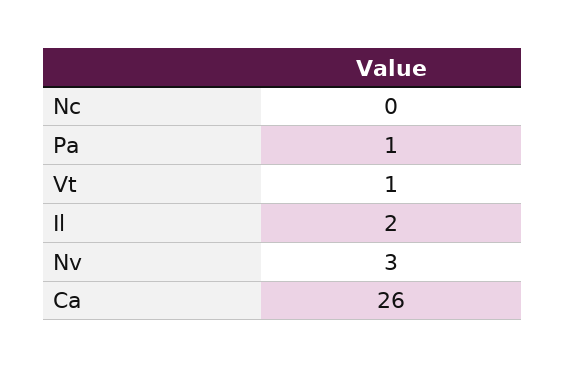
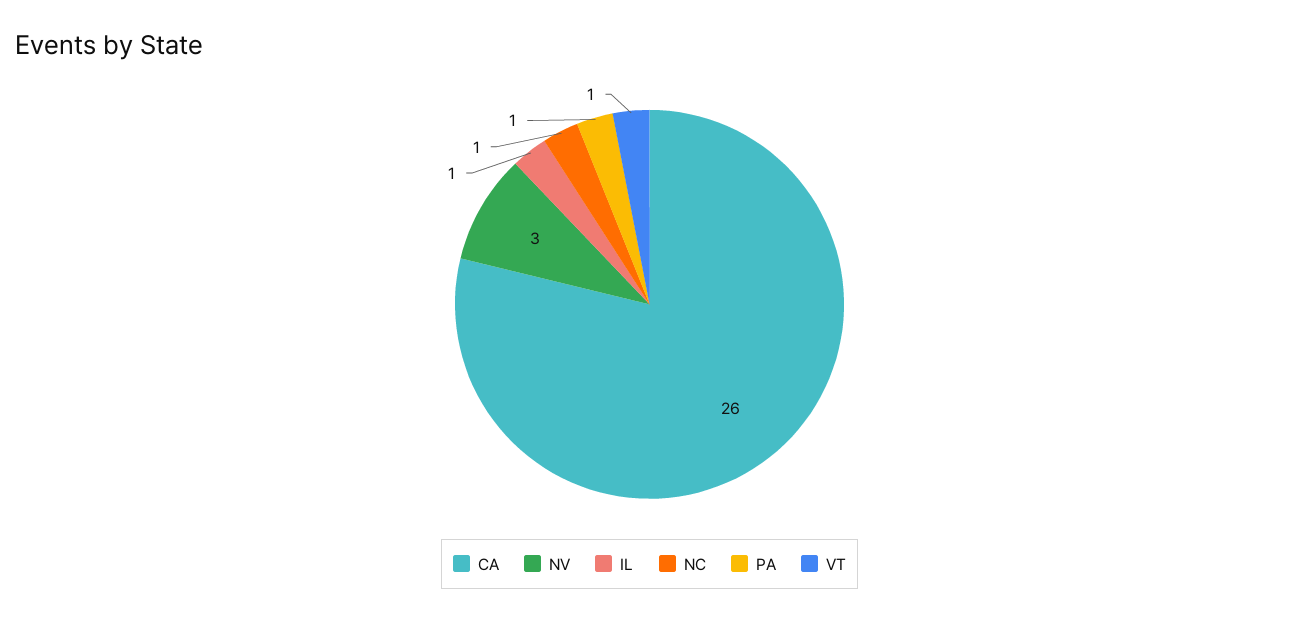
  {
-   "Nc": 0,
+   "Nc": 1,
    "Pa": 1,
    "Vt": 1,
-   "Il": 2,
+   "Il": 1,
    "Nv": 3,
    "Ca": 26
  }

